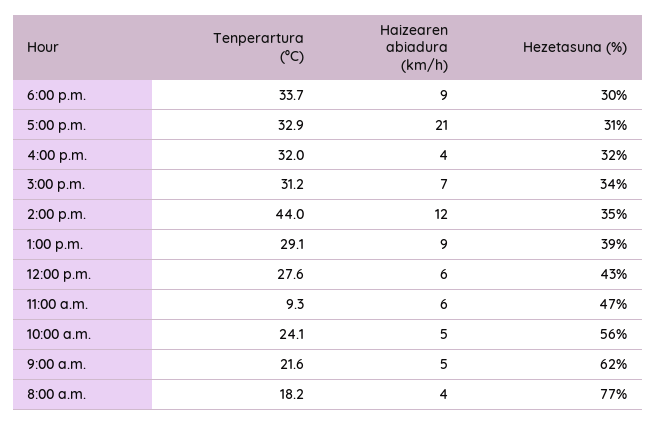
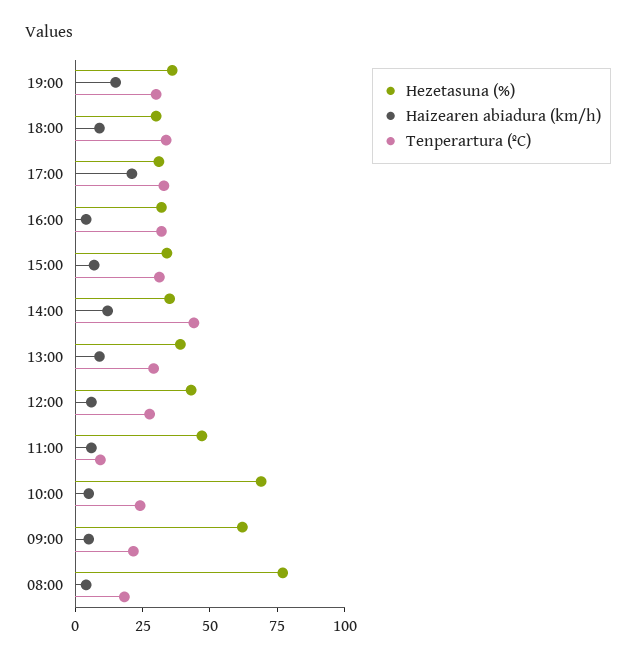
  {
    "Tenperartura (ºC)": {
      "6:00 p.m.": 33.7,
      "5:00 p.m.": 32.9,
      "4:00 p.m.": 32,
      "3:00 p.m.": 31.2,
      "2:00 p.m.": 44,
      "1:00 p.m.": 29.1,
      "12:00 p.m.": 27.6,
      "11:00 a.m.": 9.3,
      "10:00 a.m.": 24.1,
      "9:00 a.m.": 21.6,
-     "8:00 a.m.": 18.2
+     "8:00 a.m.": 18.2,
+     "19:00": 30
    },
    "Haizearen abiadura (km/h)": {
      "6:00 p.m.": 9,
      "5:00 p.m.": 21,
      "4:00 p.m.": 4,
      "3:00 p.m.": 7,
      "2:00 p.m.": 12,
      "1:00 p.m.": 9,
      "12:00 p.m.": 6,
      "11:00 a.m.": 6,
      "10:00 a.m.": 5,
      "9:00 a.m.": 5,
-     "8:00 a.m.": 4
+     "8:00 a.m.": 4,
+     "19:00": 15
    },
    "Hezetasuna (%)": {
      "6:00 p.m.": 30,
      "5:00 p.m.": 31,
      "4:00 p.m.": 32,
      "3:00 p.m.": 34,
      "2:00 p.m.": 35,
      "1:00 p.m.": 39,
      "12:00 p.m.": 43,
      "11:00 a.m.": 47,
-     "10:00 a.m.": 56,
+     "10:00 a.m.": 70,
      "9:00 a.m.": 62,
-     "8:00 a.m.": 77
+     "8:00 a.m.": 77,
+     "19:00": 35
    }
  }

